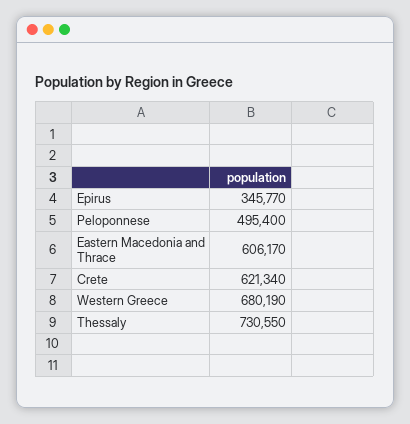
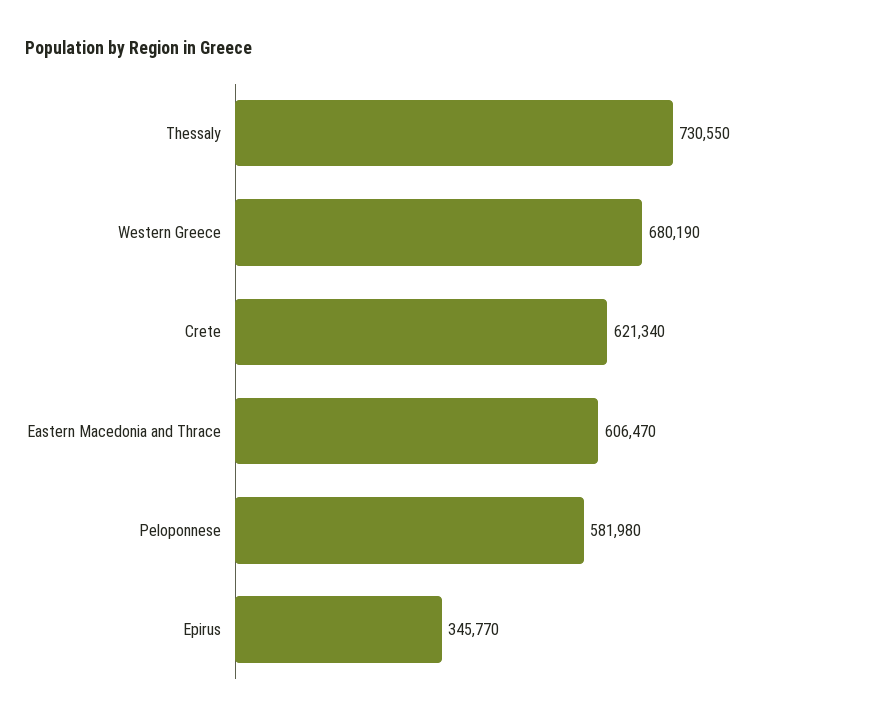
  {
    "Epirus": 345770,
-   "Peloponnese": 495400,
+   "Peloponnese": 581980,
-   "Eastern Macedonia and Thrace": 606170,
+   "Eastern Macedonia and Thrace": 606470,
    "Crete": 621340,
    "Western Greece": 680190,
    "Thessaly": 730550
  }

